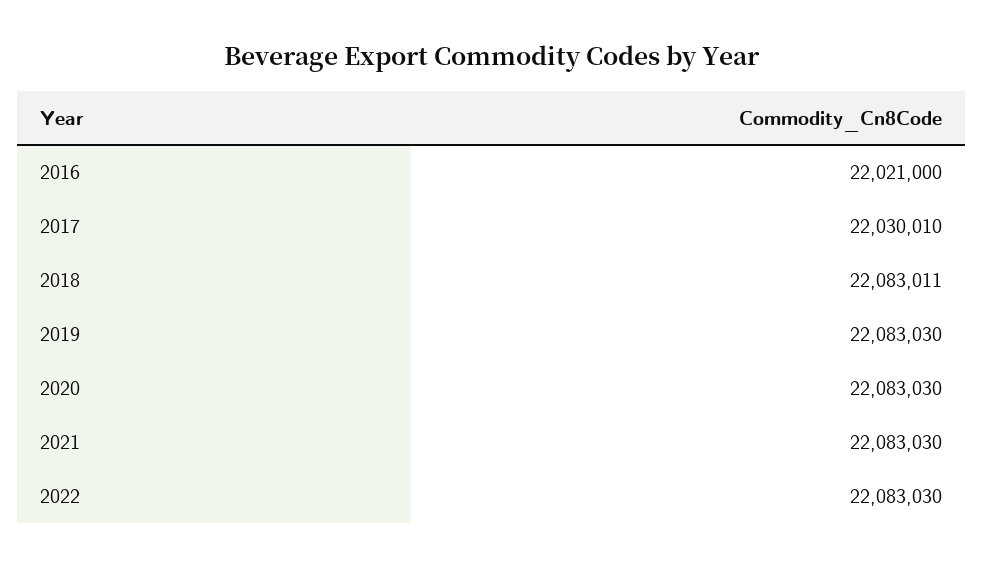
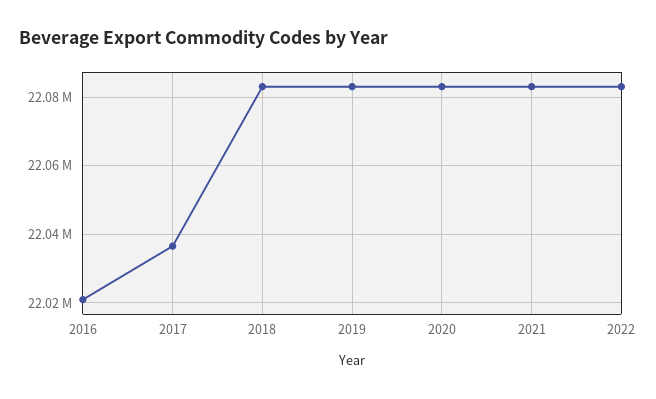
  {
    "2016": 22021000,
-   "2017": 22030010,
+   "2017": 22036000,
    "2018": 22083011,
    "2019": 22083030,
    "2020": 22083030,
    "2021": 22083030,
    "2022": 22083030
  }

